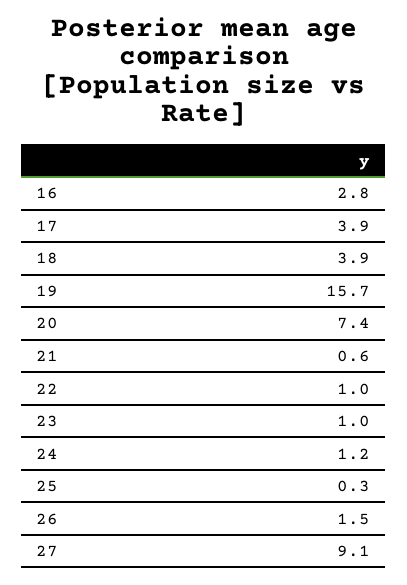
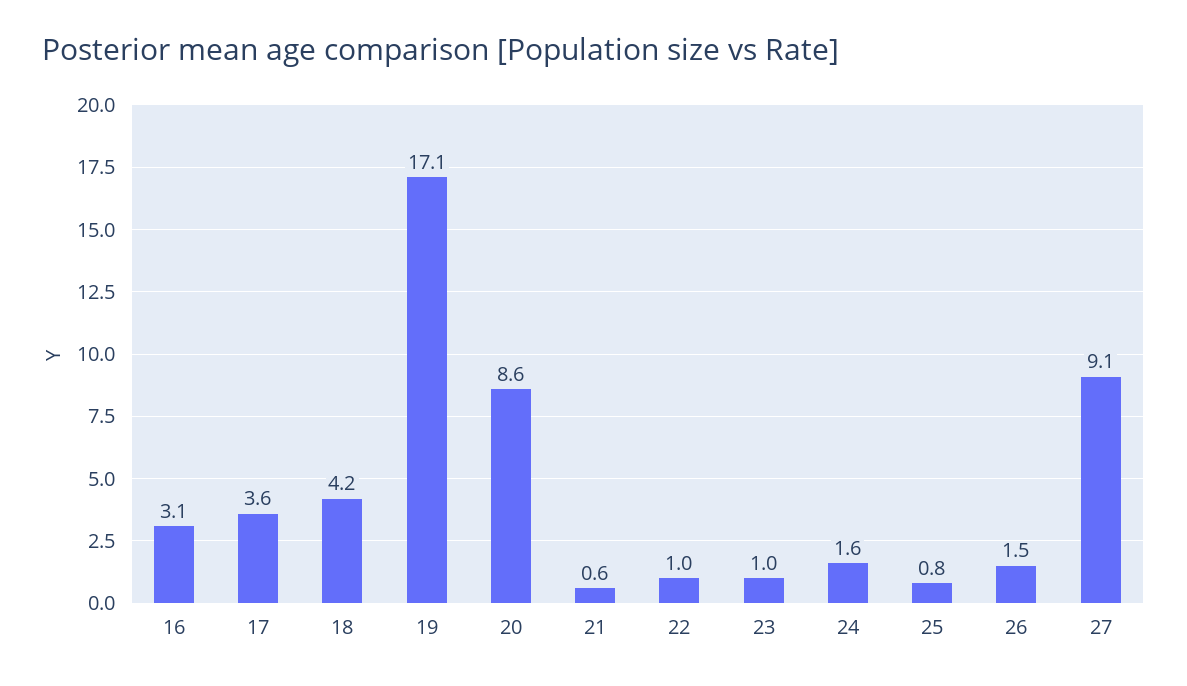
  {
-   "16": 2.8,
+   "16": 3.1,
-   "17": 3.9,
+   "17": 3.6,
-   "18": 3.9,
+   "18": 4.2,
-   "19": 15.7,
+   "19": 17.1,
-   "20": 7.4,
+   "20": 8.6,
    "21": 0.6,
    "22": 1,
    "23": 1,
-   "24": 1.2,
+   "24": 1.6,
-   "25": 0.3,
+   "25": 0.8,
    "26": 1.5,
    "27": 9.1
  }

